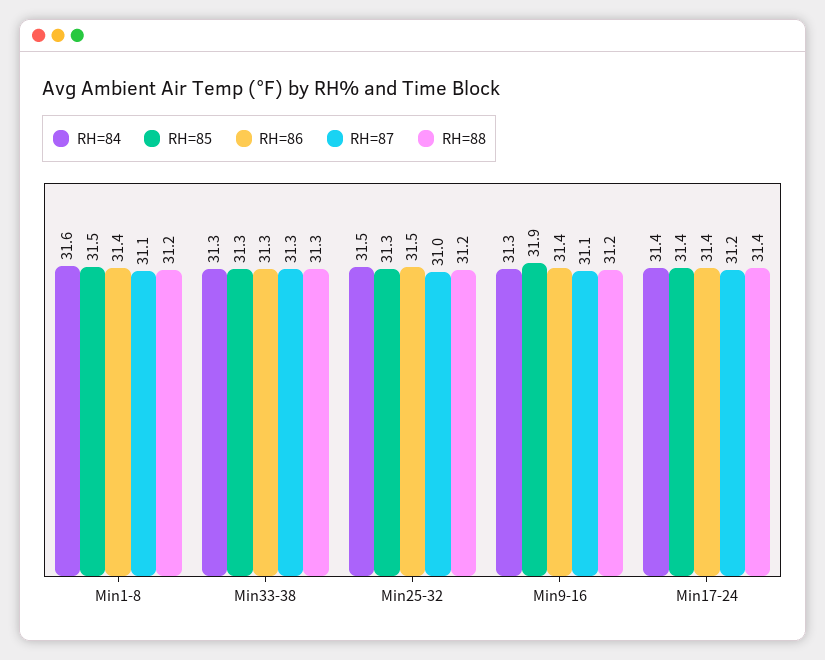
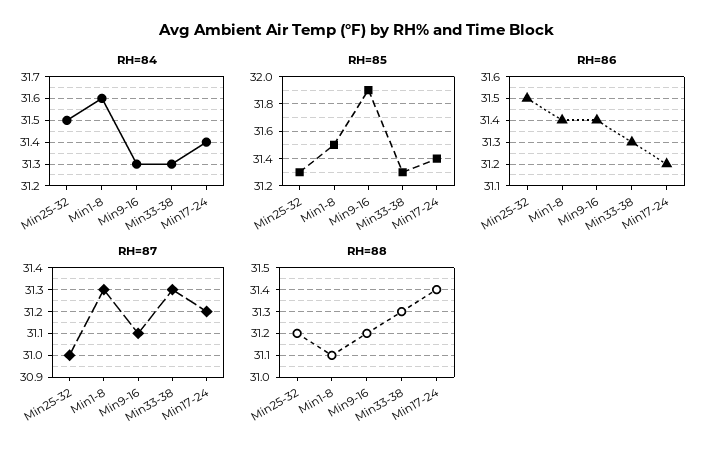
  {
    "RH=84": {
      "Min1-8": 31.6,
      "Min33-38": 31.3,
      "Min25-32": 31.5,
      "Min9-16": 31.3,
      "Min17-24": 31.4
    },
    "RH=85": {
      "Min1-8": 31.5,
      "Min33-38": 31.3,
      "Min25-32": 31.3,
      "Min9-16": 31.9,
      "Min17-24": 31.4
    },
    "RH=86": {
      "Min1-8": 31.4,
      "Min33-38": 31.3,
      "Min25-32": 31.5,
      "Min9-16": 31.4,
-     "Min17-24": 31.4
+     "Min17-24": 31.2
    },
    "RH=87": {
-     "Min1-8": 31.1,
+     "Min1-8": 31.3,
      "Min33-38": 31.3,
      "Min25-32": 31,
      "Min9-16": 31.1,
      "Min17-24": 31.2
    },
    "RH=88": {
-     "Min1-8": 31.2,
+     "Min1-8": 31.1,
      "Min33-38": 31.3,
      "Min25-32": 31.2,
      "Min9-16": 31.2,
      "Min17-24": 31.4
    }
  }

